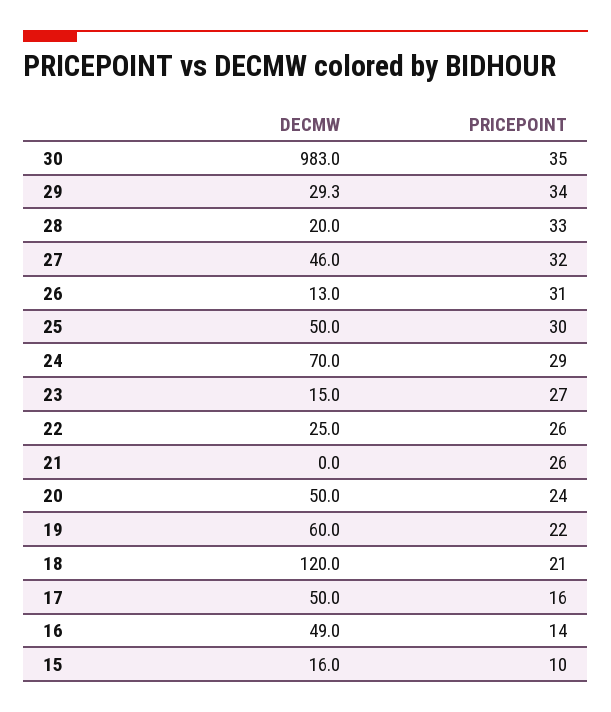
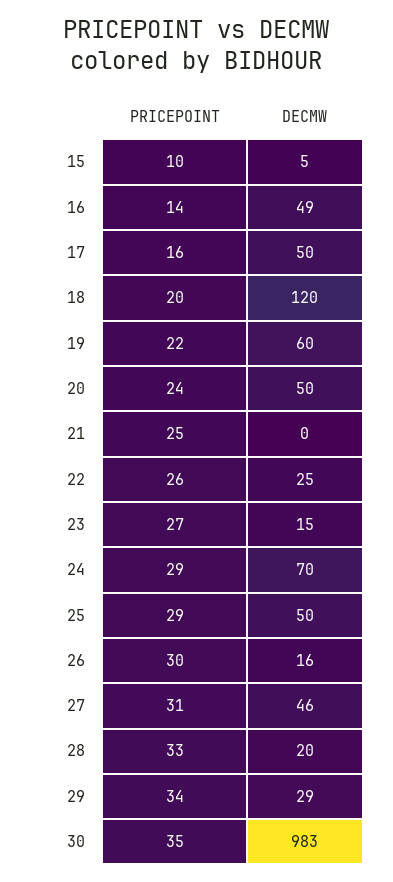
  {
    "DECMW": {
      "30": 983,
      "29": 29.3,
      "28": 20,
      "27": 46,
-     "26": 13,
+     "26": 16,
      "25": 50,
      "24": 70,
      "23": 15,
      "22": 25,
      "21": 0,
      "20": 50,
      "19": 60,
      "18": 120,
      "17": 50,
      "16": 49,
-     "15": 16
+     "15": 5
    },
    "PRICEPOINT": {
      "30": 35,
      "29": 34,
      "28": 33,
-     "27": 32,
+     "27": 31,
-     "26": 31,
+     "26": 30,
-     "25": 30,
+     "25": 29,
      "24": 29,
      "23": 27,
      "22": 26,
-     "21": 26,
+     "21": 25,
      "20": 24,
      "19": 22,
-     "18": 21,
+     "18": 20,
      "17": 16,
      "16": 14,
      "15": 10
    }
  }

